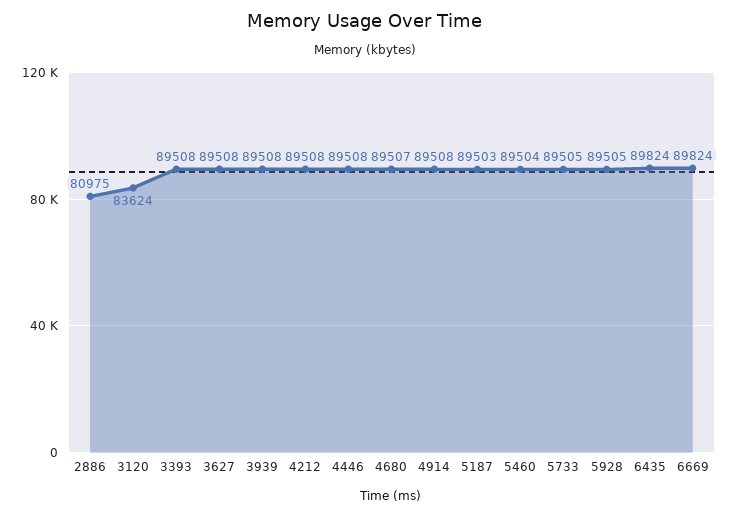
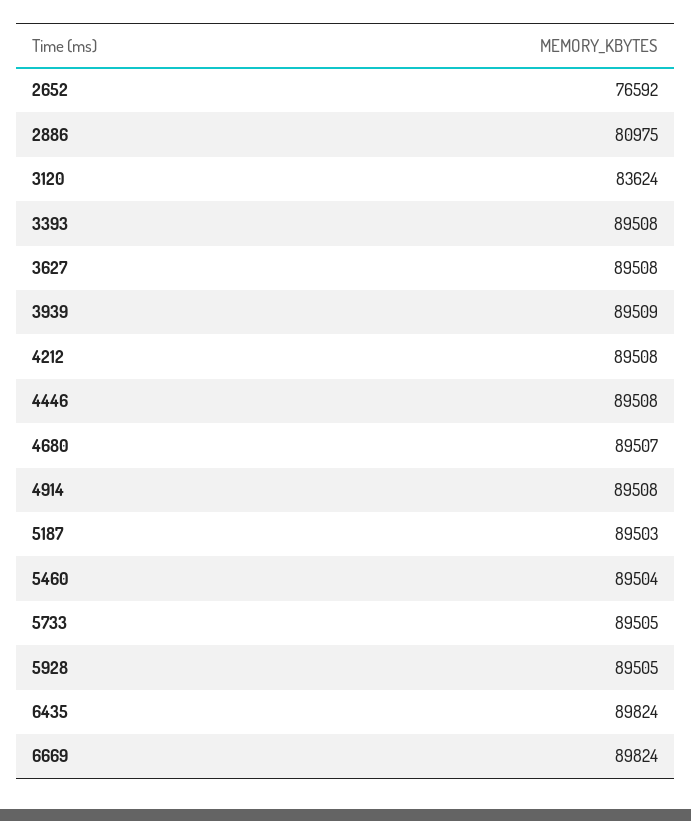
  {
    "2886": 80975,
    "3120": 83624,
    "3393": 89508,
    "3627": 89508,
-   "3939": 89508,
+   "3939": 89509,
    "4212": 89508,
    "4446": 89508,
    "4680": 89507,
    "4914": 89508,
    "5187": 89503,
    "5460": 89504,
    "5733": 89505,
    "5928": 89505,
    "6435": 89824,
-   "6669": 89824
+   "6669": 89824,
+   "2652": 76592
  }

